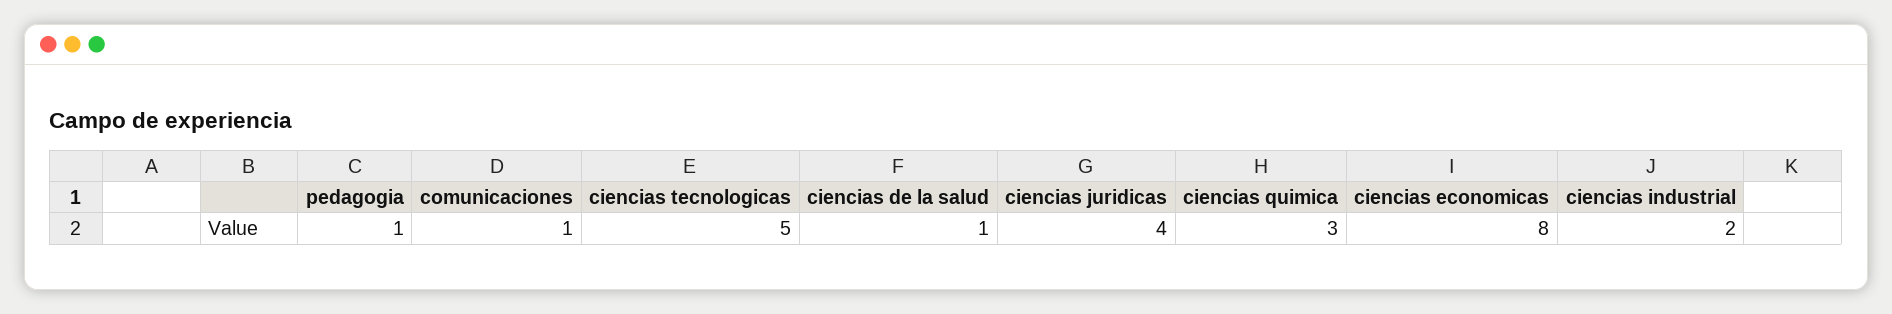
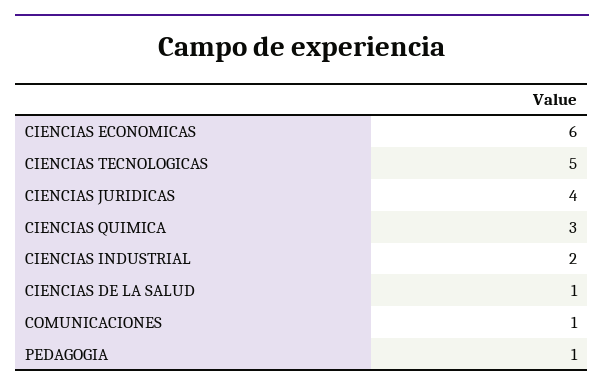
  {
    "pedagogia": 1,
    "comunicaciones": 1,
    "ciencias tecnologicas": 5,
    "ciencias de la salud": 1,
    "ciencias juridicas": 4,
    "ciencias quimica": 3,
-   "ciencias economicas": 8,
+   "ciencias economicas": 6,
    "ciencias industrial": 2
  }

